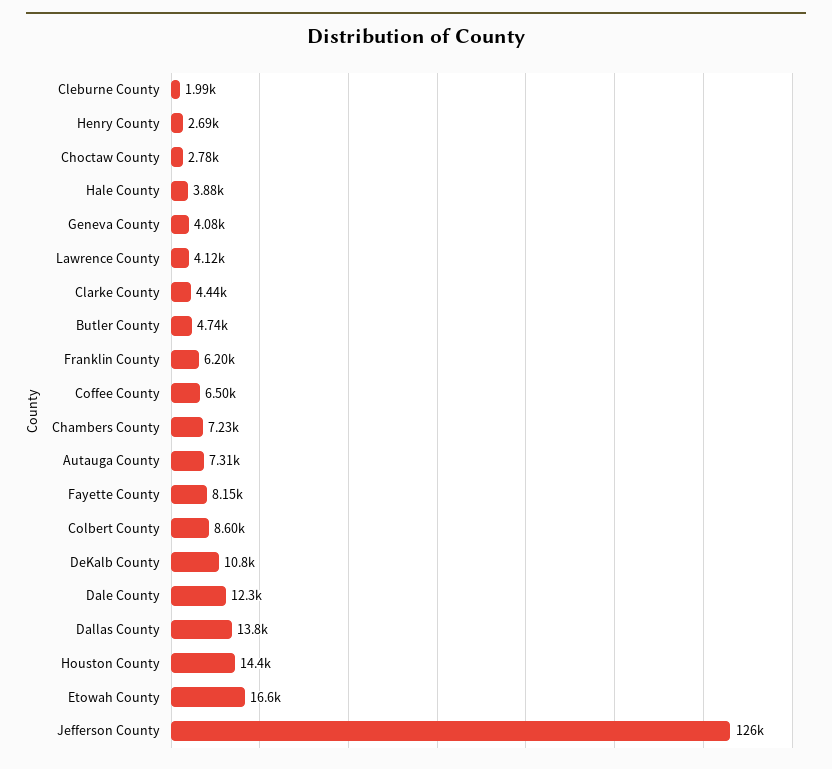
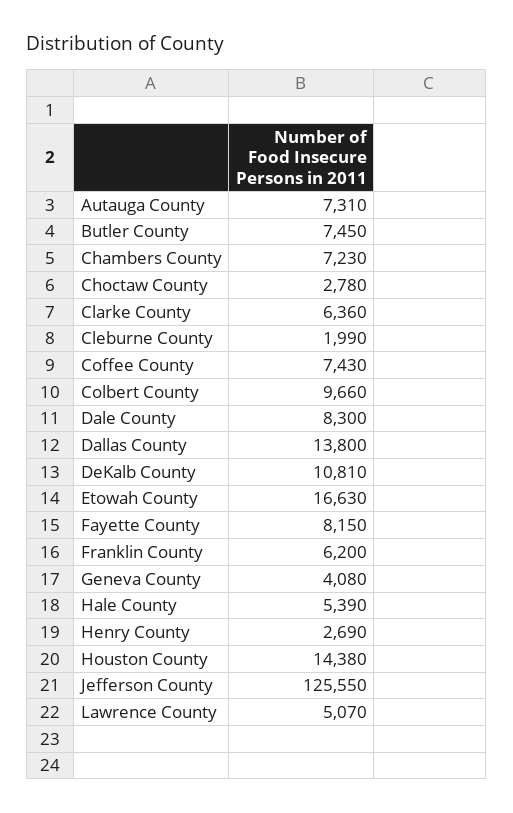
  {
    "Cleburne County": 1990,
    "Henry County": 2690,
    "Choctaw County": 2780,
-   "Hale County": 3880,
+   "Hale County": 5390,
    "Geneva County": 4080,
-   "Lawrence County": 4120,
+   "Lawrence County": 5070,
-   "Clarke County": 4440,
+   "Clarke County": 6360,
-   "Butler County": 4740,
+   "Butler County": 7450,
    "Franklin County": 6200,
-   "Coffee County": 6500,
+   "Coffee County": 7430,
    "Chambers County": 7230,
    "Autauga County": 7310,
    "Fayette County": 8150,
-   "Colbert County": 8600,
+   "Colbert County": 9660,
    "DeKalb County": 10810,
-   "Dale County": 12300,
+   "Dale County": 8300,
    "Dallas County": 13800,
    "Houston County": 14380,
    "Etowah County": 16630,
    "Jefferson County": 125550
  }

